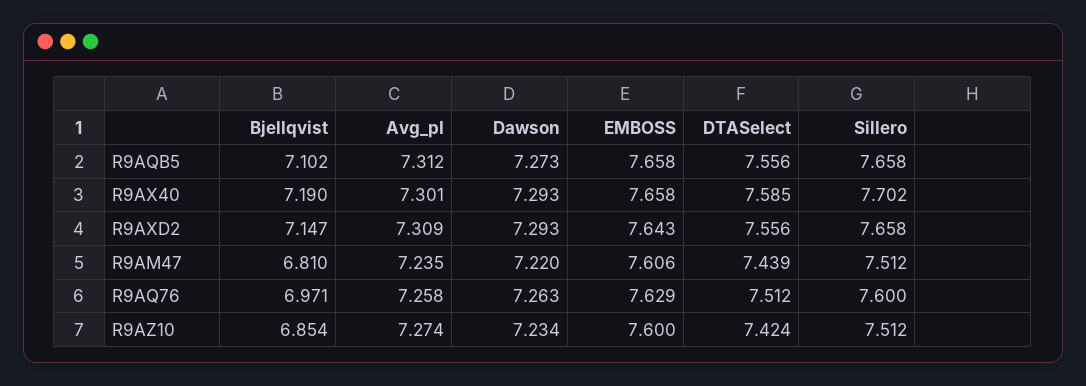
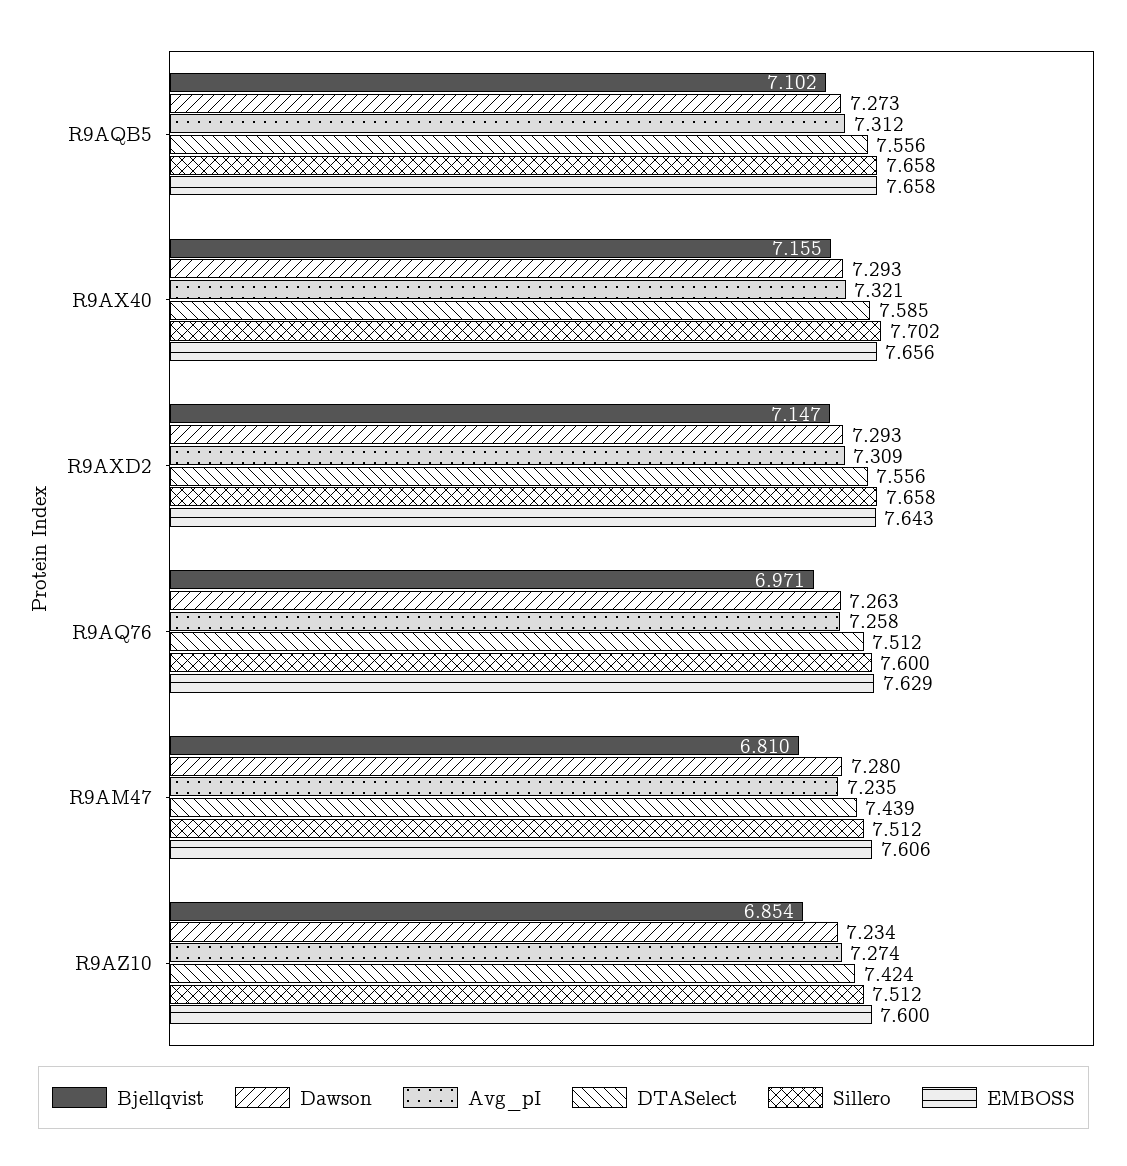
  {
    "Bjellqvist": {
      "R9AQB5": 7.102,
-     "R9AX40": 7.19,
+     "R9AX40": 7.155,
      "R9AXD2": 7.147,
      "R9AM47": 6.81,
      "R9AQ76": 6.971,
      "R9AZ10": 6.854
    },
    "Avg_pI": {
      "R9AQB5": 7.312,
-     "R9AX40": 7.301,
+     "R9AX40": 7.321,
      "R9AXD2": 7.309,
      "R9AM47": 7.235,
      "R9AQ76": 7.258,
      "R9AZ10": 7.274
    },
    "Dawson": {
      "R9AQB5": 7.273,
      "R9AX40": 7.293,
      "R9AXD2": 7.293,
-     "R9AM47": 7.22,
+     "R9AM47": 7.28,
      "R9AQ76": 7.263,
      "R9AZ10": 7.234
    },
    "EMBOSS": {
      "R9AQB5": 7.658,
-     "R9AX40": 7.658,
+     "R9AX40": 7.656,
      "R9AXD2": 7.643,
      "R9AM47": 7.606,
      "R9AQ76": 7.629,
      "R9AZ10": 7.6
    },
    "DTASelect": {
      "R9AQB5": 7.556,
      "R9AX40": 7.585,
      "R9AXD2": 7.556,
      "R9AM47": 7.439,
      "R9AQ76": 7.512,
      "R9AZ10": 7.424
    },
    "Sillero": {
      "R9AQB5": 7.658,
      "R9AX40": 7.702,
      "R9AXD2": 7.658,
      "R9AM47": 7.512,
      "R9AQ76": 7.6,
      "R9AZ10": 7.512
    }
  }

